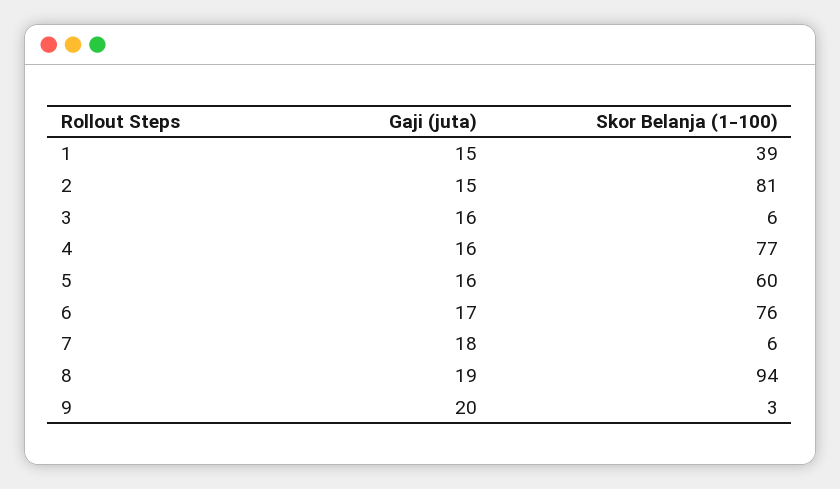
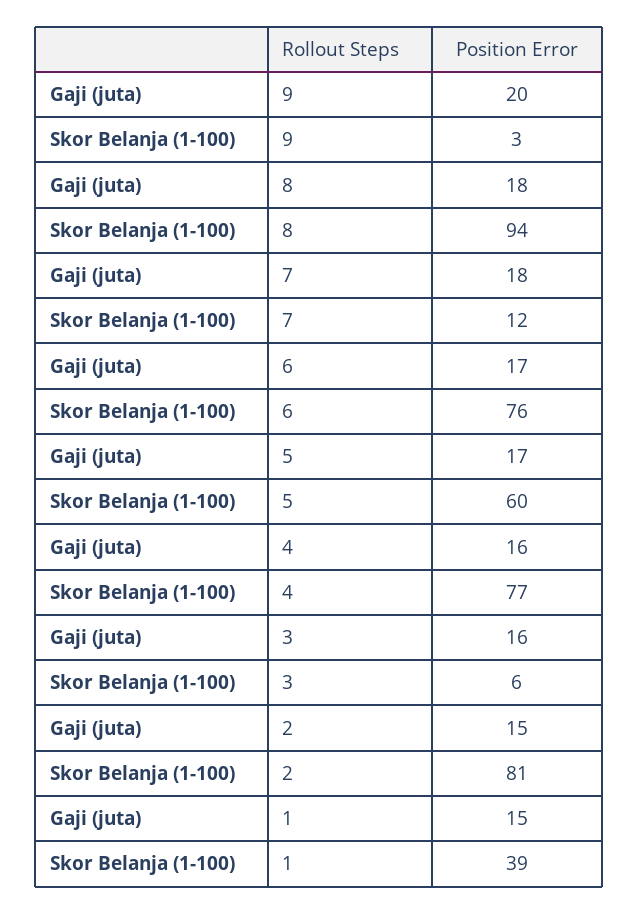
  {
    "Gaji (juta)": {
      "1": 15,
      "2": 15,
      "3": 16,
      "4": 16,
-     "5": 16,
+     "5": 17,
      "6": 17,
      "7": 18,
-     "8": 19,
+     "8": 18,
      "9": 20
    },
    "Skor Belanja (1-100)": {
      "1": 39,
      "2": 81,
      "3": 6,
      "4": 77,
      "5": 60,
      "6": 76,
-     "7": 6,
+     "7": 12,
      "8": 94,
      "9": 3
    }
  }

